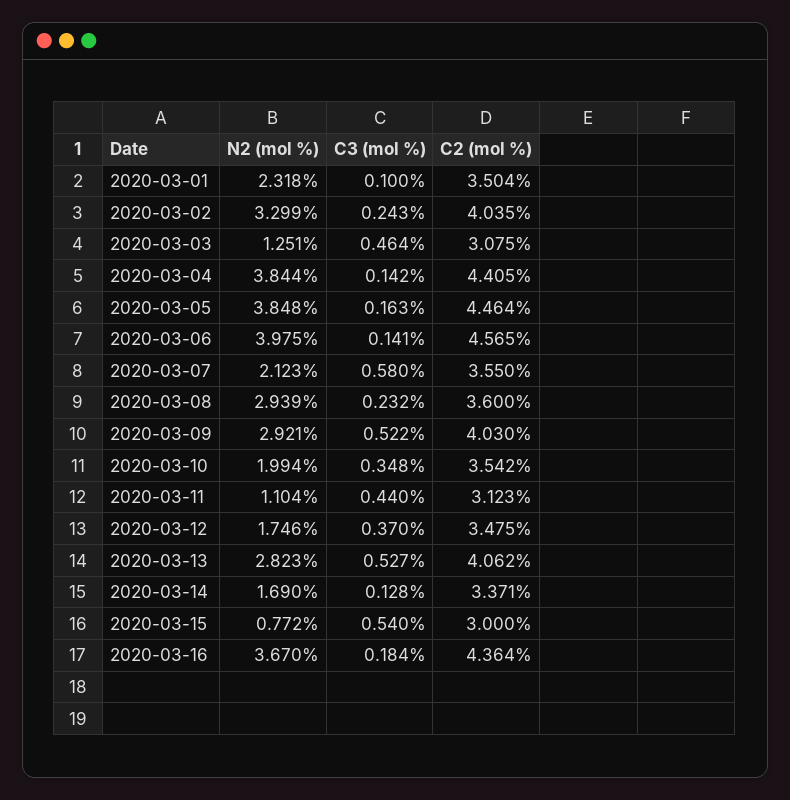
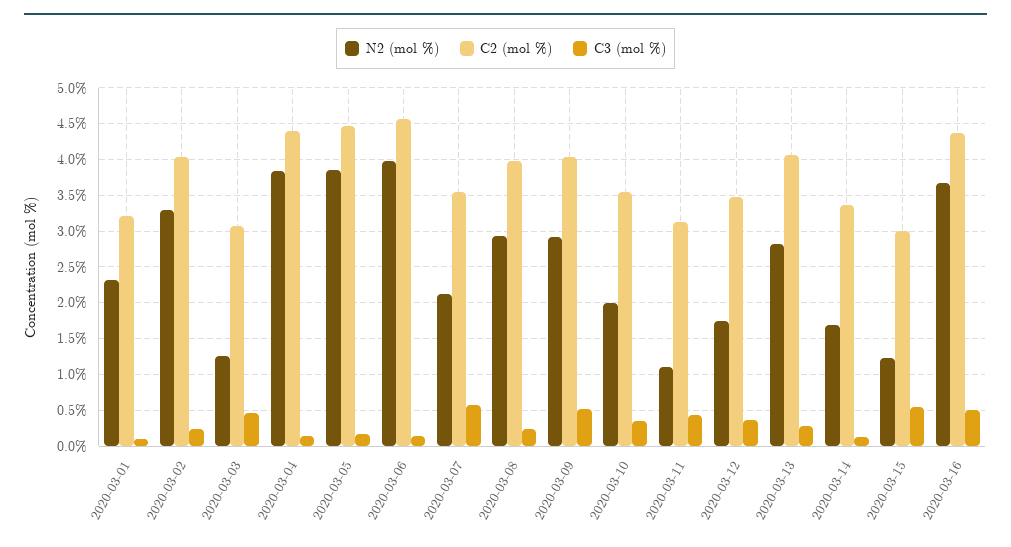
  {
    "N2 (mol %)": {
      "2020-03-01": 2.318,
      "2020-03-02": 3.299,
      "2020-03-03": 1.251,
      "2020-03-04": 3.844,
      "2020-03-05": 3.848,
      "2020-03-06": 3.975,
      "2020-03-07": 2.123,
      "2020-03-08": 2.939,
      "2020-03-09": 2.921,
      "2020-03-10": 1.994,
      "2020-03-11": 1.104,
      "2020-03-12": 1.746,
      "2020-03-13": 2.823,
      "2020-03-14": 1.69,
-     "2020-03-15": 0.772,
+     "2020-03-15": 1.2,
      "2020-03-16": 3.67
    },
    "C3 (mol %)": {
      "2020-03-01": 0.1,
      "2020-03-02": 0.243,
      "2020-03-03": 0.464,
      "2020-03-04": 0.142,
      "2020-03-05": 0.163,
      "2020-03-06": 0.141,
      "2020-03-07": 0.58,
      "2020-03-08": 0.232,
      "2020-03-09": 0.522,
      "2020-03-10": 0.348,
      "2020-03-11": 0.44,
      "2020-03-12": 0.37,
-     "2020-03-13": 0.527,
+     "2020-03-13": 0.3,
      "2020-03-14": 0.128,
      "2020-03-15": 0.54,
-     "2020-03-16": 0.184
+     "2020-03-16": 0.5
    },
    "C2 (mol %)": {
-     "2020-03-01": 3.504,
+     "2020-03-01": 3.2,
      "2020-03-02": 4.035,
      "2020-03-03": 3.075,
      "2020-03-04": 4.405,
      "2020-03-05": 4.464,
      "2020-03-06": 4.565,
      "2020-03-07": 3.55,
-     "2020-03-08": 3.6,
+     "2020-03-08": 4,
      "2020-03-09": 4.03,
      "2020-03-10": 3.542,
      "2020-03-11": 3.123,
      "2020-03-12": 3.475,
      "2020-03-13": 4.062,
      "2020-03-14": 3.371,
      "2020-03-15": 3,
      "2020-03-16": 4.364
    }
  }

